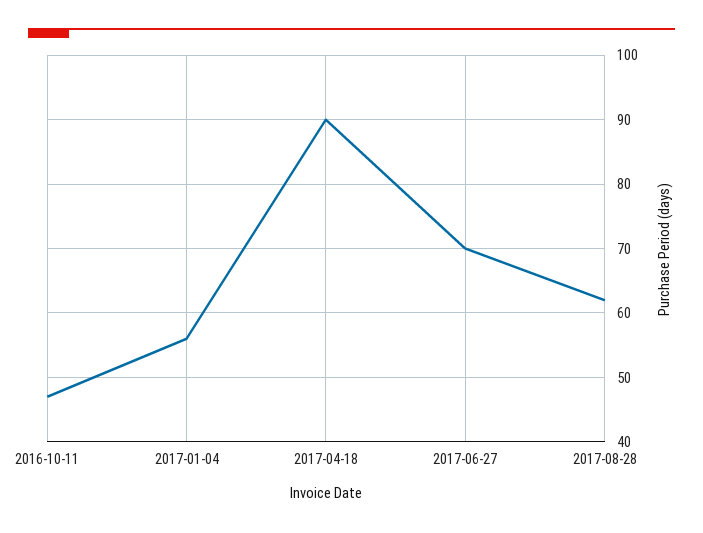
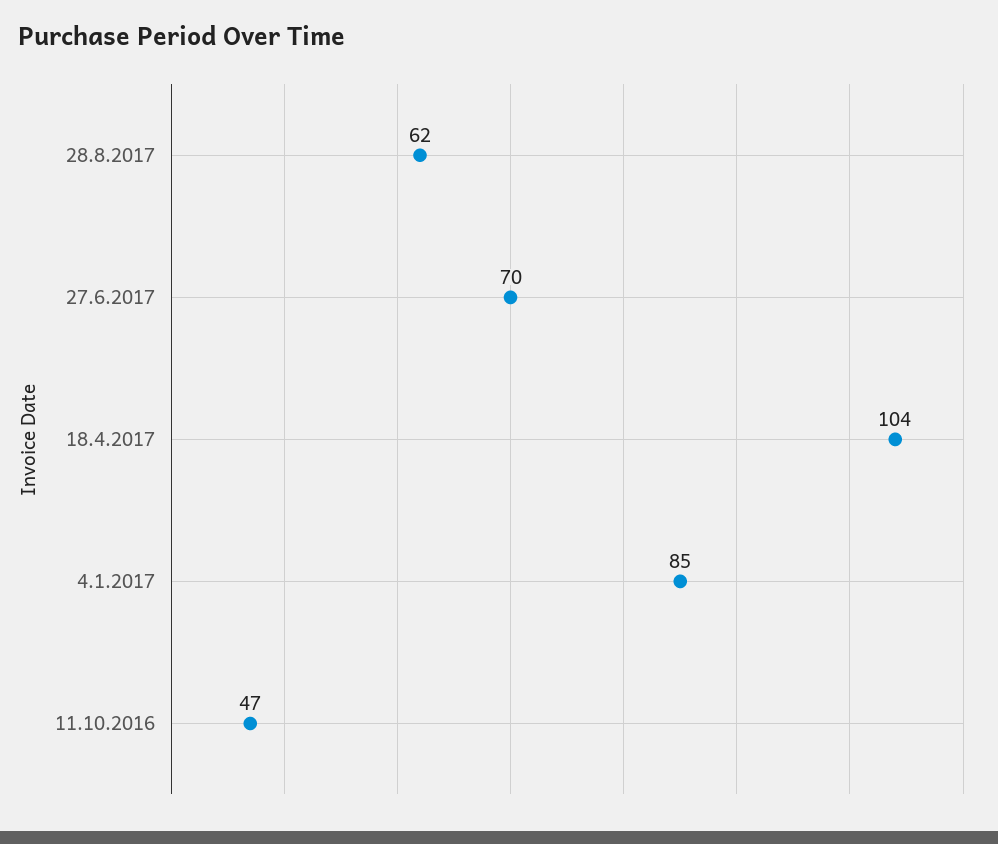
  {
    "2016-10-11": 47,
-   "2017-01-04": 56,
+   "2017-01-04": 85,
-   "2017-04-18": 90,
+   "2017-04-18": 104,
    "2017-06-27": 70,
    "2017-08-28": 62
  }

